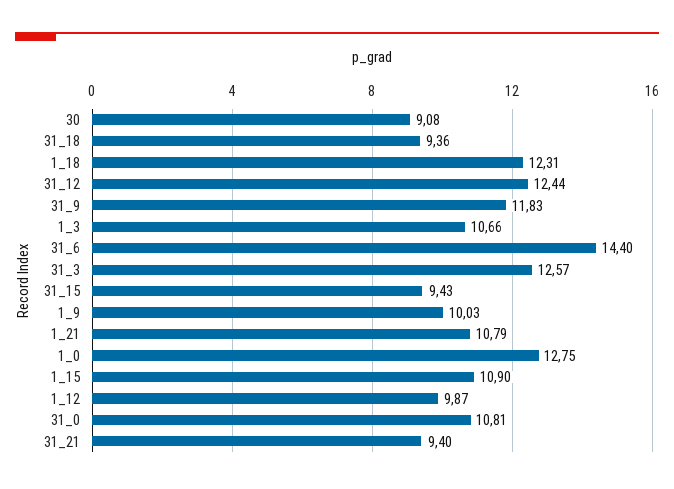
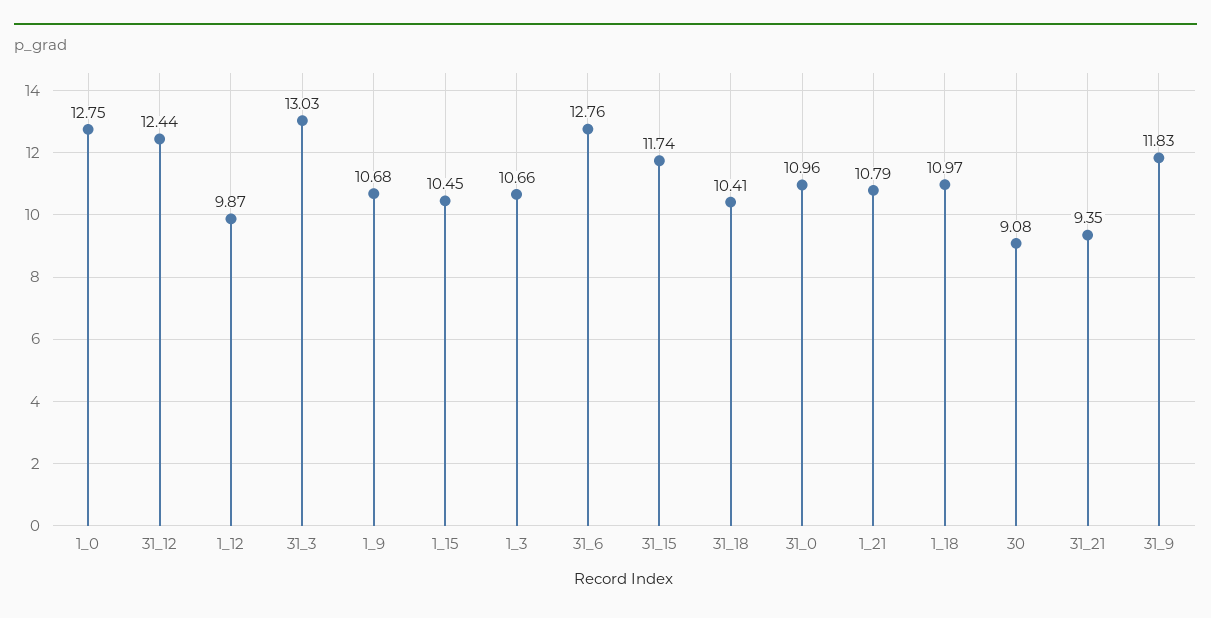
  {
    "30": 9.08,
-   "31_18": 9.36,
+   "31_18": 10.41,
-   "1_18": 12.31,
+   "1_18": 10.97,
    "31_12": 12.44,
    "31_9": 11.83,
    "1_3": 10.66,
-   "31_6": 14.4,
+   "31_6": 12.76,
-   "31_3": 12.57,
+   "31_3": 13.03,
-   "31_15": 9.43,
+   "31_15": 11.74,
-   "1_9": 10.03,
+   "1_9": 10.68,
    "1_21": 10.79,
    "1_0": 12.75,
-   "1_15": 10.9,
+   "1_15": 10.45,
    "1_12": 9.87,
-   "31_0": 10.81,
+   "31_0": 10.96,
-   "31_21": 9.4
+   "31_21": 9.35
  }

